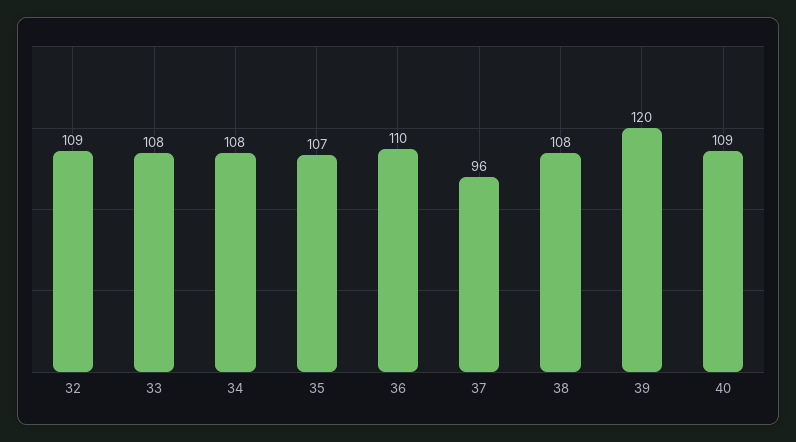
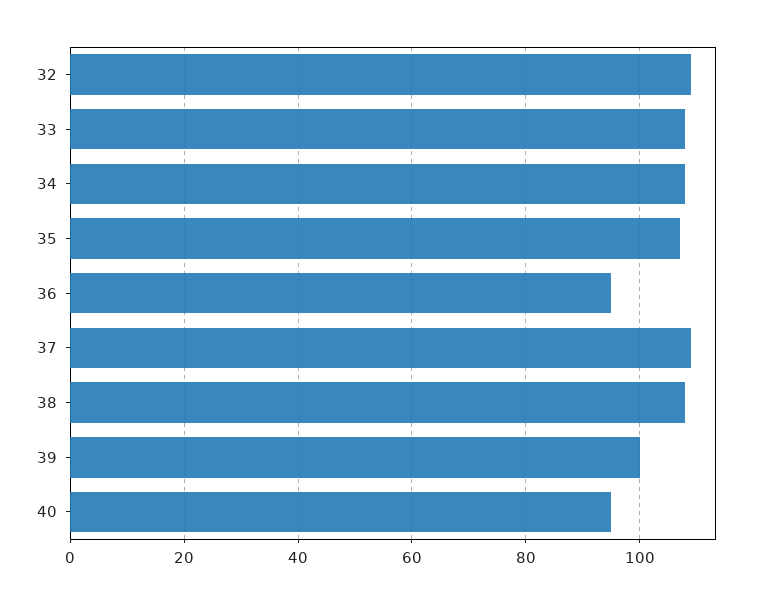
  {
    "32": 109,
    "33": 108,
    "34": 108,
    "35": 107,
-   "36": 110,
+   "36": 95,
-   "37": 96,
+   "37": 110,
    "38": 108,
-   "39": 120,
+   "39": 100,
-   "40": 109
+   "40": 95
  }

